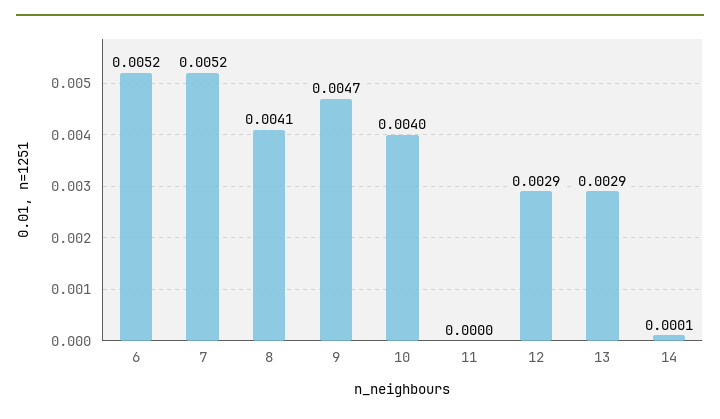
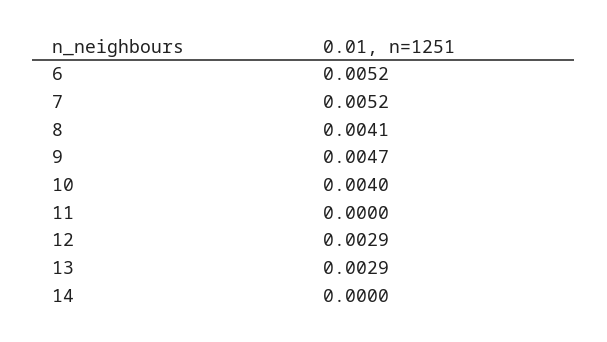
  {
    "6": 0.0052,
    "7": 0.0052,
    "8": 0.0041,
    "9": 0.0047,
    "10": 0.004,
    "11": 0,
    "12": 0.0029,
    "13": 0.0029,
-   "14": 0.0001
+   "14": 0
  }

